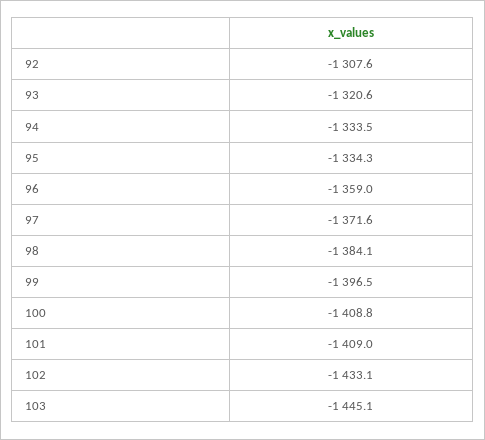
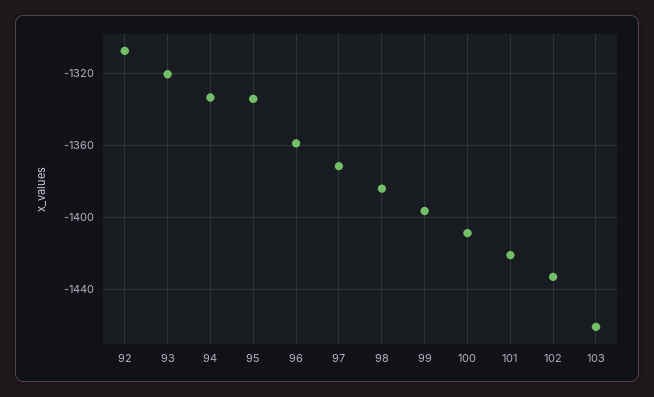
  {
    "92": -1307.6,
    "93": -1320.6,
    "94": -1333.5,
    "95": -1334.3,
    "96": -1359,
    "97": -1371.6,
    "98": -1384.1,
    "99": -1396.5,
    "100": -1408.8,
-   "101": -1409,
+   "101": -1420,
    "102": -1433.1,
-   "103": -1445.1
+   "103": -1460
  }

